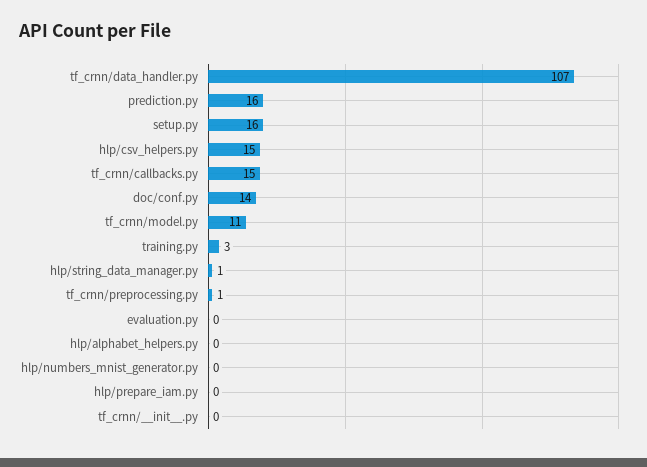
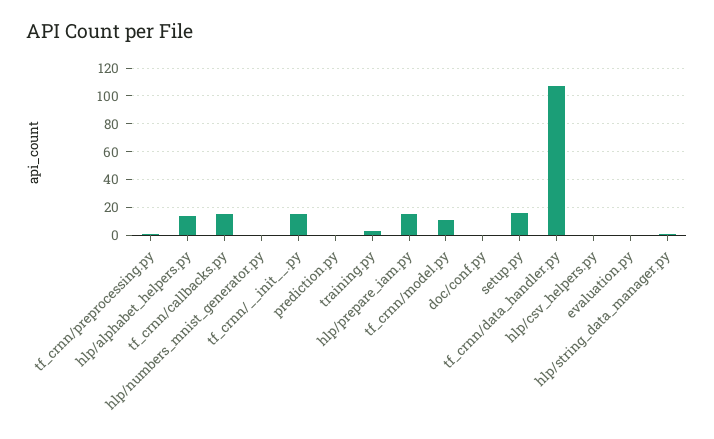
  {
    "tf_crnn/data_handler.py": 107,
-   "prediction.py": 16,
+   "prediction.py": 0,
    "setup.py": 16,
-   "hlp/csv_helpers.py": 15,
+   "hlp/csv_helpers.py": 0,
    "tf_crnn/callbacks.py": 15,
-   "doc/conf.py": 14,
+   "doc/conf.py": 0,
    "tf_crnn/model.py": 11,
    "training.py": 3,
    "hlp/string_data_manager.py": 1,
    "tf_crnn/preprocessing.py": 1,
    "evaluation.py": 0,
-   "hlp/alphabet_helpers.py": 0,
+   "hlp/alphabet_helpers.py": 15,
    "hlp/numbers_mnist_generator.py": 0,
-   "hlp/prepare_iam.py": 0,
+   "hlp/prepare_iam.py": 15,
-   "tf_crnn/__init__.py": 0
+   "tf_crnn/__init__.py": 15
  }

